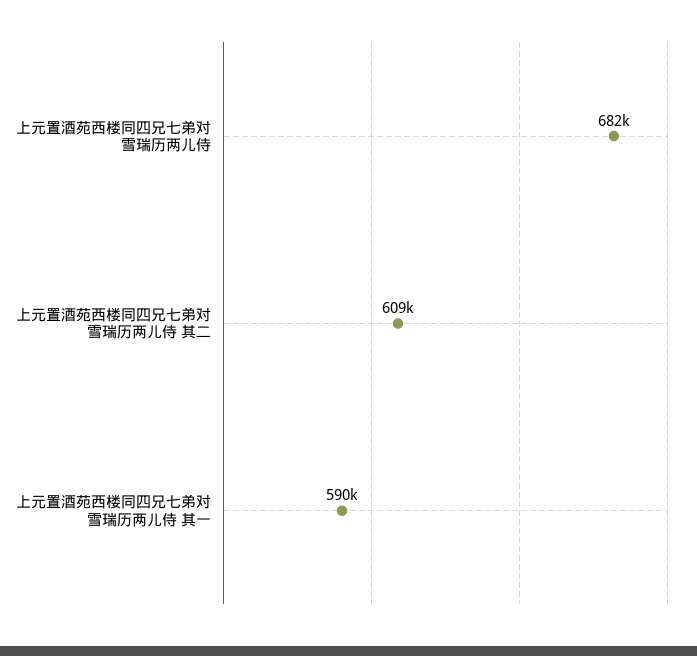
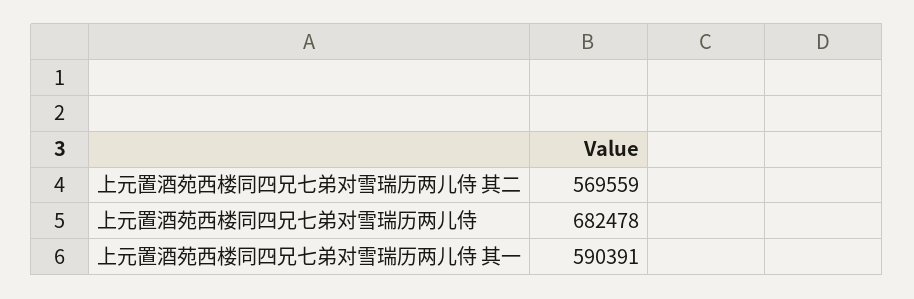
  {
    "上元置酒苑西楼同四兄七弟对雪瑞历两儿侍": 682478,
-   "上元置酒苑西楼同四兄七弟对雪瑞历两儿侍 其二": 609000,
+   "上元置酒苑西楼同四兄七弟对雪瑞历两儿侍 其二": 569559,
    "上元置酒苑西楼同四兄七弟对雪瑞历两儿侍 其一": 590391
  }

